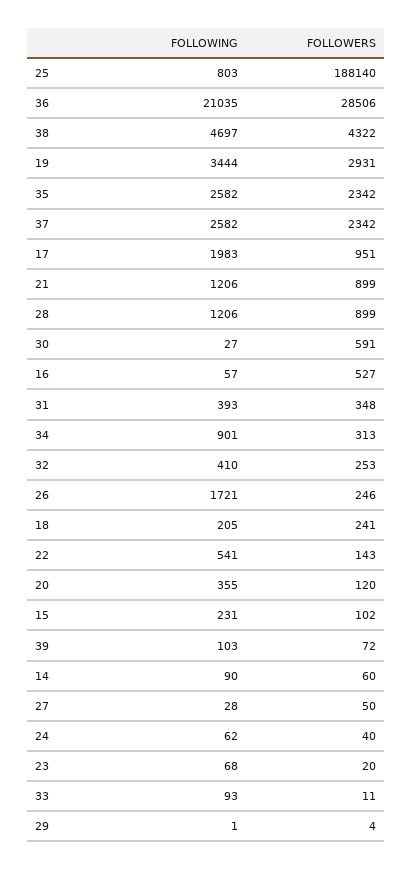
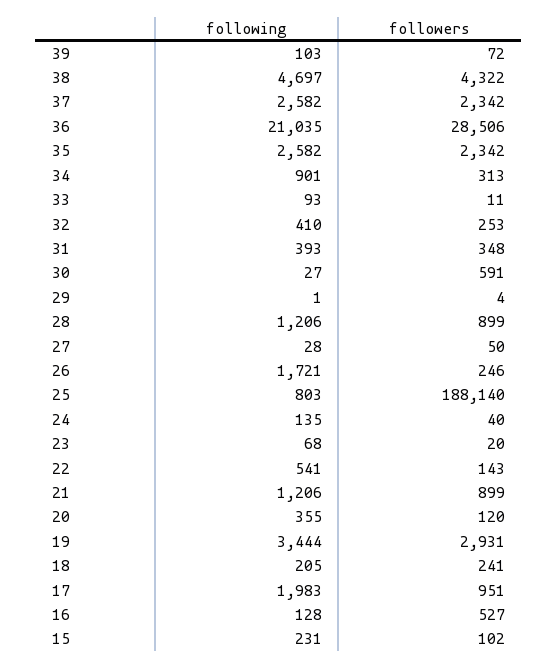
  {
    "FOLLOWING": {
      "25": 803,
      "36": 21035,
      "38": 4697,
      "19": 3444,
      "35": 2582,
      "37": 2582,
      "17": 1983,
      "21": 1206,
      "28": 1206,
      "30": 27,
-     "16": 57,
+     "16": 128,
      "31": 393,
      "34": 901,
      "32": 410,
      "26": 1721,
      "18": 205,
      "22": 541,
      "20": 355,
      "15": 231,
      "39": 103,
-     "14": 90,
      "27": 28,
-     "24": 62,
+     "24": 135,
      "23": 68,
      "33": 93,
      "29": 1
    },
    "FOLLOWERS": {
      "25": 188140,
      "36": 28506,
      "38": 4322,
      "19": 2931,
      "35": 2342,
      "37": 2342,
      "17": 951,
      "21": 899,
      "28": 899,
      "30": 591,
      "16": 527,
      "31": 348,
      "34": 313,
      "32": 253,
      "26": 246,
      "18": 241,
      "22": 143,
      "20": 120,
      "15": 102,
      "39": 72,
-     "14": 60,
      "27": 50,
      "24": 40,
      "23": 20,
      "33": 11,
      "29": 4
    }
  }

